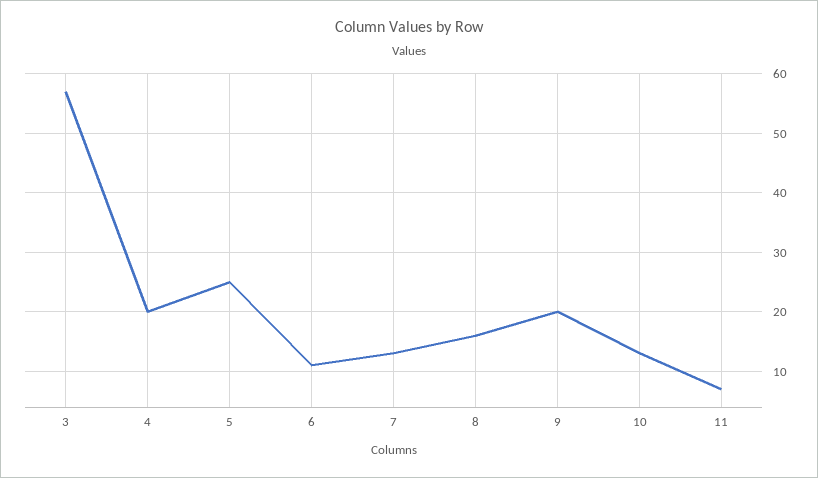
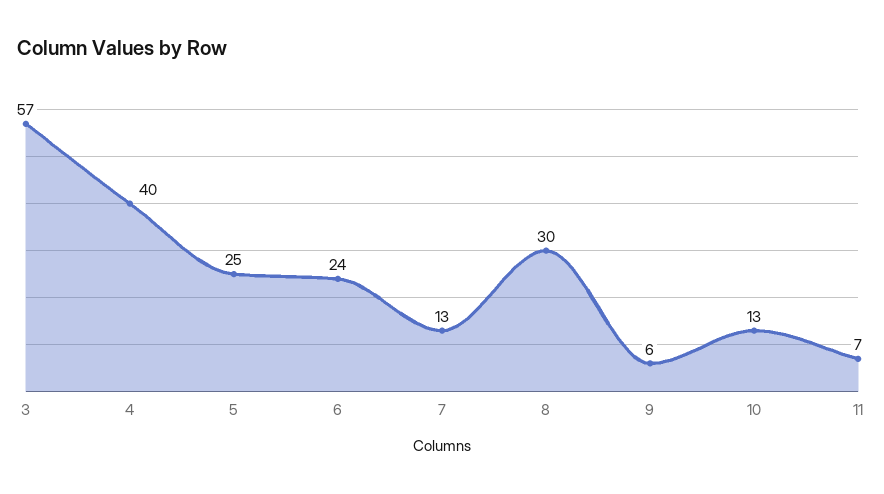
  {
    "3": 57,
-   "4": 20,
+   "4": 40,
    "5": 25,
-   "6": 10,
+   "6": 24,
    "7": 13,
-   "8": 15,
+   "8": 30,
-   "9": 20,
+   "9": 6,
    "10": 13,
    "11": 7
  }

